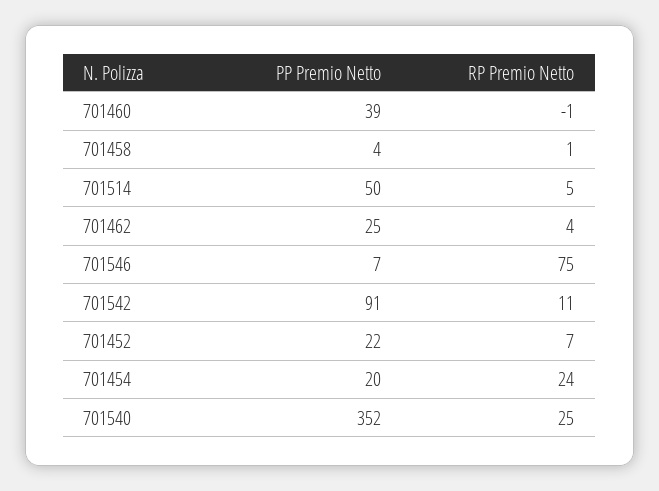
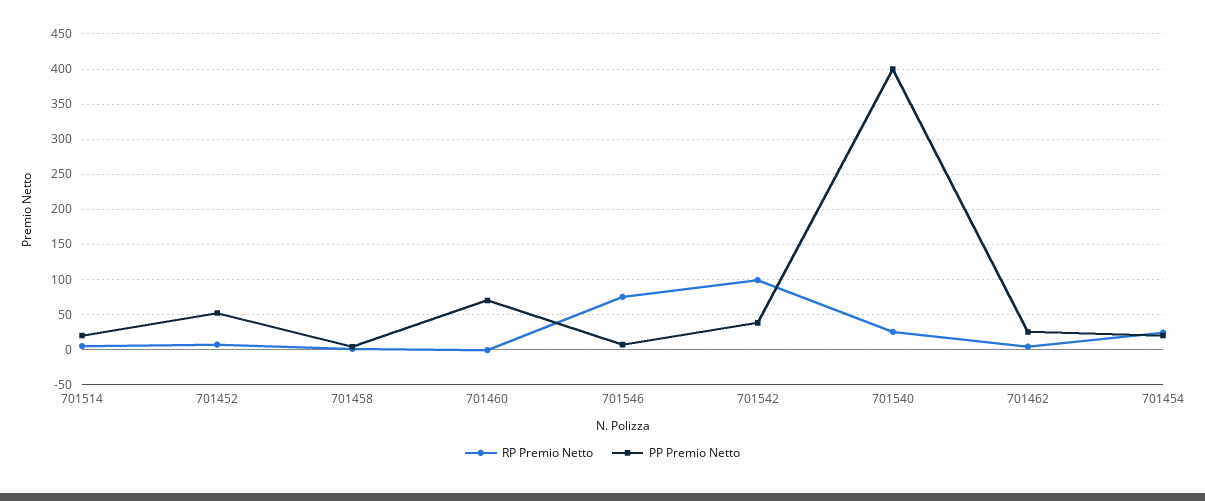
  {
    "PP Premio Netto": {
-     "701460": 39,
+     "701460": 70,
      "701458": 4,
-     "701514": 50,
+     "701514": 20,
      "701462": 25,
      "701546": 7,
-     "701542": 91,
+     "701542": 40,
-     "701452": 22,
+     "701452": 50,
      "701454": 20,
-     "701540": 352
+     "701540": 400
    },
    "RP Premio Netto": {
      "701460": -1,
      "701458": 1,
      "701514": 5,
      "701462": 4,
      "701546": 75,
-     "701542": 11,
+     "701542": 100,
      "701452": 7,
      "701454": 24,
      "701540": 25
    }
  }

